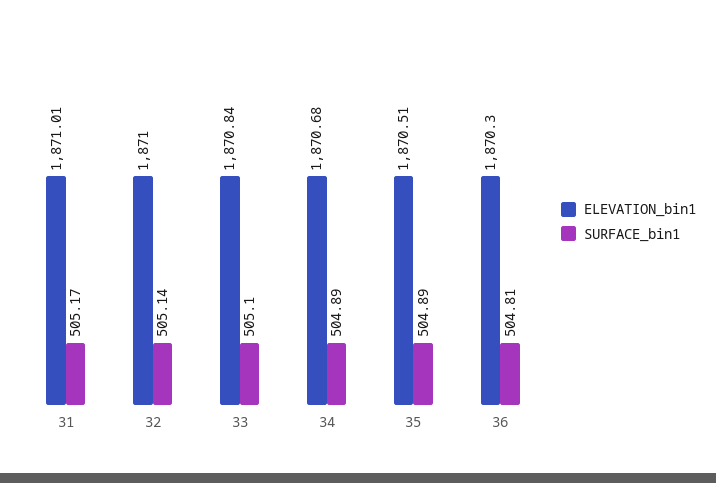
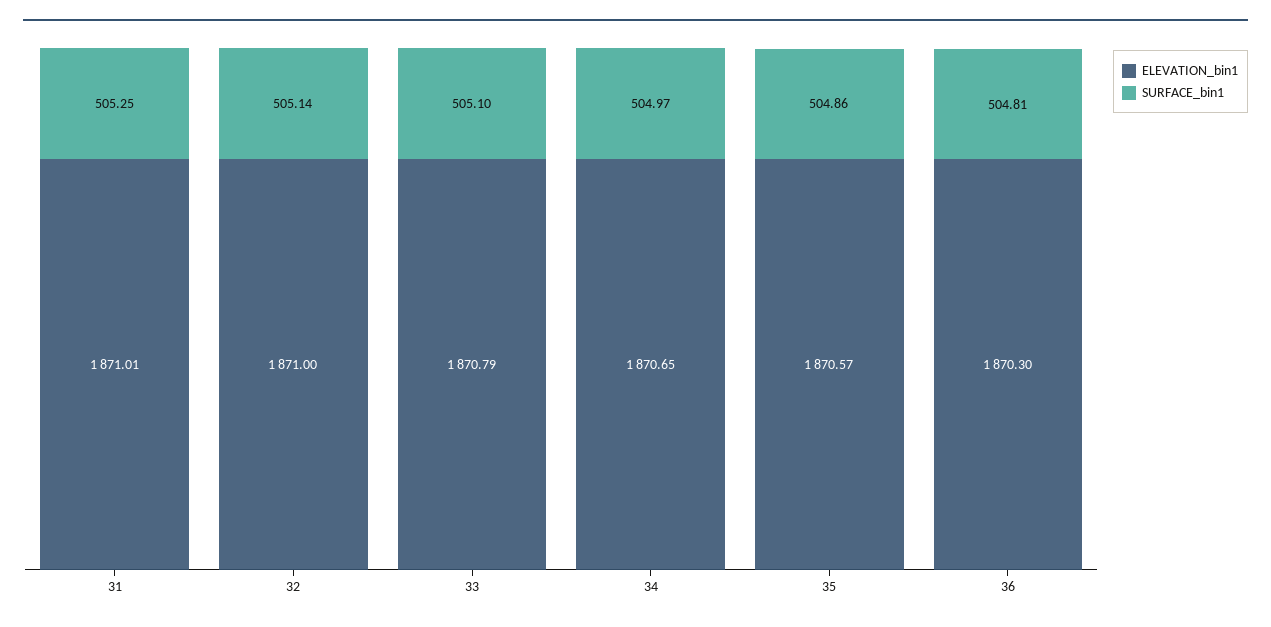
  {
    "ELEVATION_bin1": {
      "31": 1871.01,
      "32": 1871,
-     "33": 1870.84,
+     "33": 1870.79,
-     "34": 1870.68,
+     "34": 1870.65,
-     "35": 1870.51,
+     "35": 1870.57,
      "36": 1870.3
    },
    "SURFACE_bin1": {
-     "31": 505.17,
+     "31": 505.25,
      "32": 505.14,
      "33": 505.1,
-     "34": 504.89,
+     "34": 504.97,
-     "35": 504.89,
+     "35": 504.86,
      "36": 504.81
    }
  }

